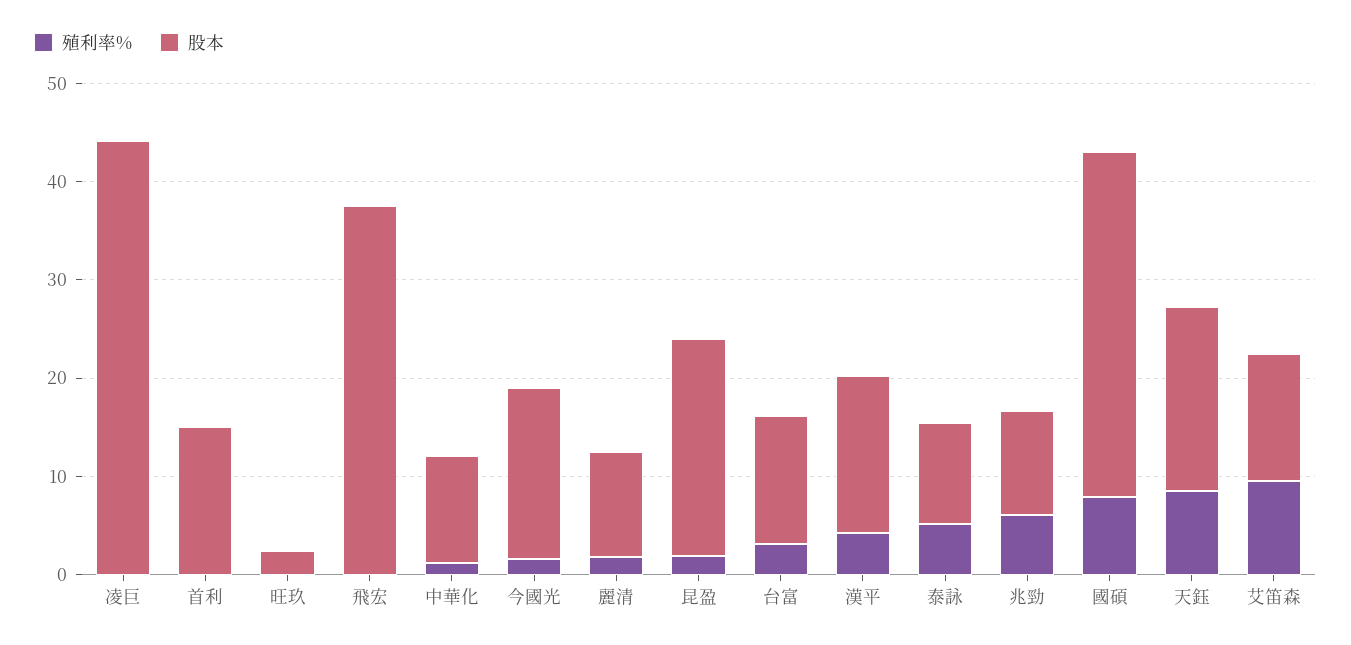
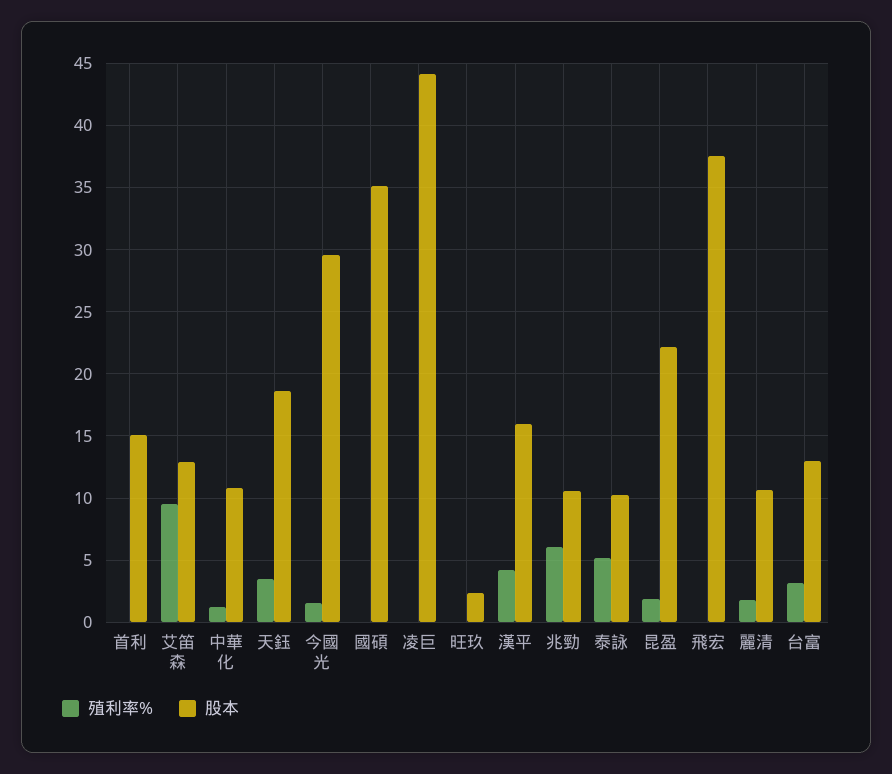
  {
    "殖利率%": {
      "凌巨": 0,
      "首利": 0,
      "旺玖": 0,
      "飛宏": 0,
      "中華化": 1,
      "今國光": 1.5,
      "麗清": 2,
      "昆盈": 2,
      "台富": 3,
      "漢平": 4,
      "泰詠": 5,
      "兆勁": 6,
-     "國碩": 8,
+     "國碩": 0,
-     "天鈺": 8,
+     "天鈺": 3.5,
      "艾笛森": 9.5
    },
    "股本": {
      "凌巨": 44,
      "首利": 15,
      "旺玖": 2.5,
      "飛宏": 37.5,
      "中華化": 11,
-     "今國光": 18,
+     "今國光": 29.5,
      "麗清": 10.5,
      "昆盈": 22,
      "台富": 13,
      "漢平": 16,
      "泰詠": 10,
      "兆勁": 10.5,
      "國碩": 35,
      "天鈺": 18.5,
      "艾笛森": 13
    }
  }

